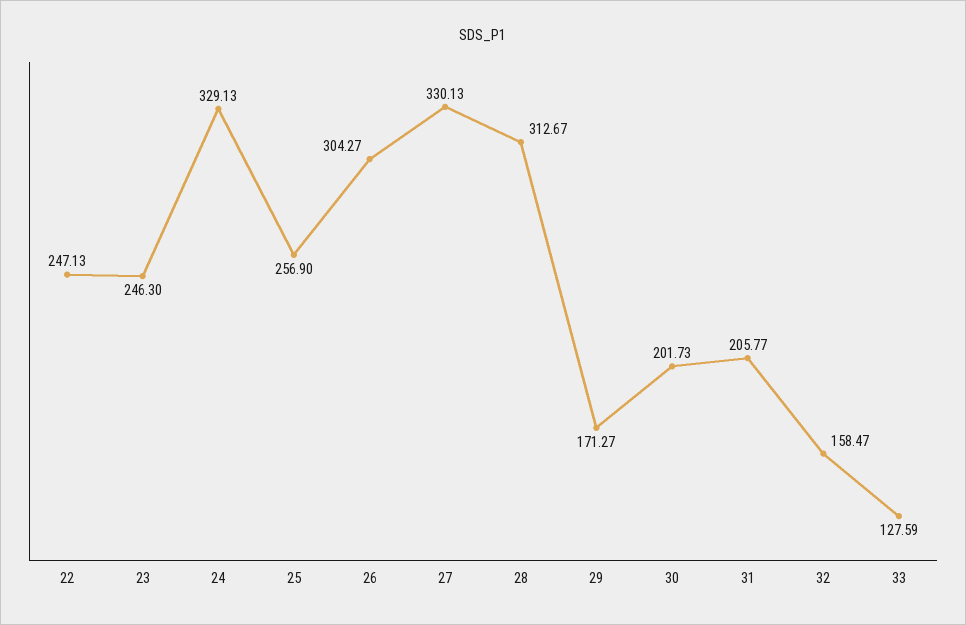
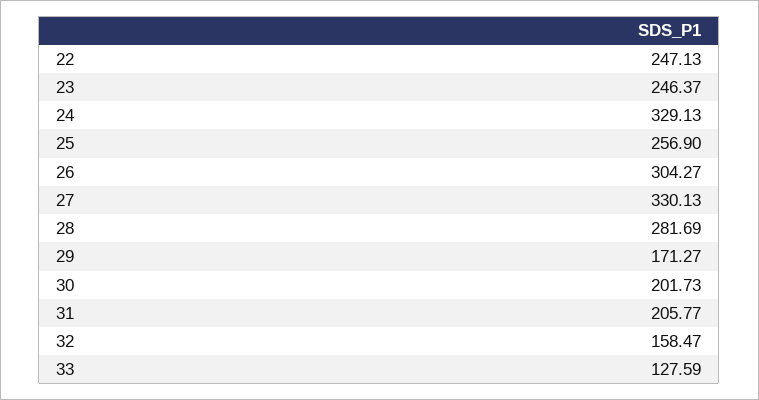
  {
    "22": 247.13,
-   "23": 246.3,
+   "23": 246.37,
    "24": 329.13,
    "25": 256.9,
    "26": 304.27,
    "27": 330.13,
-   "28": 312.67,
+   "28": 281.69,
    "29": 171.27,
    "30": 201.73,
    "31": 205.77,
    "32": 158.47,
    "33": 127.59
  }

